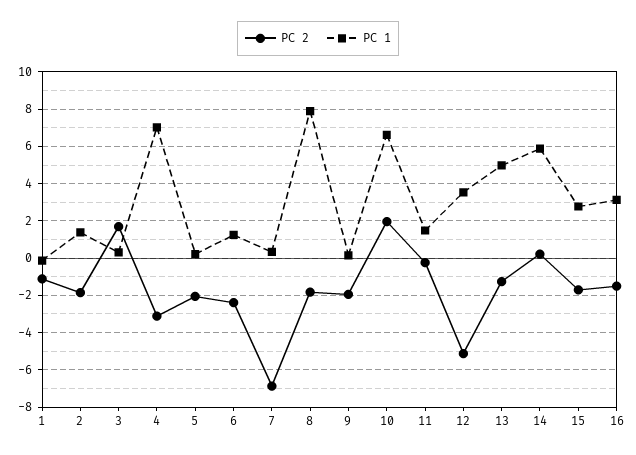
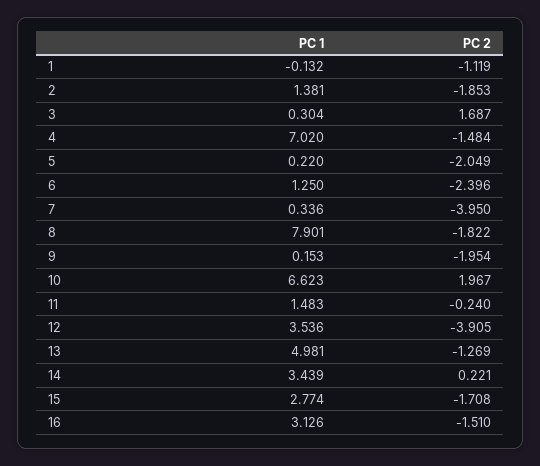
  {
    "PC 2": {
      "1": -1.119,
      "2": -1.853,
      "3": 1.687,
-     "4": -3,
+     "4": -1.484,
      "5": -2.049,
      "6": -2.396,
-     "7": -7,
+     "7": -3.95,
      "8": -1.822,
      "9": -1.954,
      "10": 1.967,
      "11": -0.24,
-     "12": -5,
+     "12": -3.905,
      "13": -1.269,
      "14": 0.221,
      "15": -1.708,
      "16": -1.51
    },
    "PC 1": {
      "1": -0.132,
      "2": 1.381,
      "3": 0.304,
      "4": 7.02,
      "5": 0.22,
      "6": 1.25,
      "7": 0.336,
      "8": 7.901,
      "9": 0.153,
      "10": 6.623,
      "11": 1.483,
      "12": 3.536,
      "13": 4.981,
-     "14": 6,
+     "14": 3.439,
      "15": 2.774,
      "16": 3.126
    }
  }

